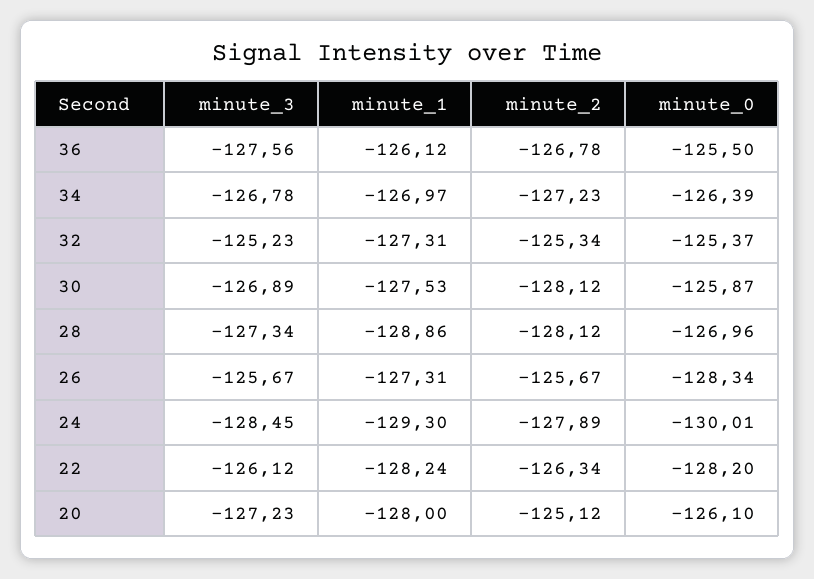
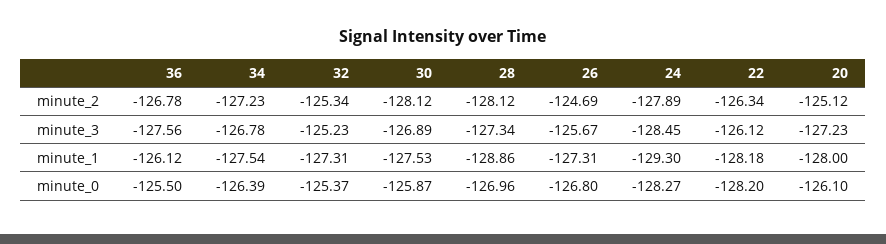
  {
    "minute_3": {
      "36": -127.56,
      "34": -126.78,
      "32": -125.23,
      "30": -126.89,
      "28": -127.34,
      "26": -125.67,
      "24": -128.45,
      "22": -126.12,
      "20": -127.23
    },
    "minute_1": {
      "36": -126.12,
-     "34": -126.97,
+     "34": -127.54,
      "32": -127.31,
      "30": -127.53,
      "28": -128.86,
      "26": -127.31,
      "24": -129.3,
-     "22": -128.24,
+     "22": -128.18,
      "20": -128
    },
    "minute_2": {
      "36": -126.78,
      "34": -127.23,
      "32": -125.34,
      "30": -128.12,
      "28": -128.12,
-     "26": -125.67,
+     "26": -124.69,
      "24": -127.89,
      "22": -126.34,
      "20": -125.12
    },
    "minute_0": {
      "36": -125.5,
      "34": -126.39,
      "32": -125.37,
      "30": -125.87,
      "28": -126.96,
-     "26": -128.34,
+     "26": -126.8,
-     "24": -130.01,
+     "24": -128.27,
      "22": -128.2,
      "20": -126.1
    }
  }

